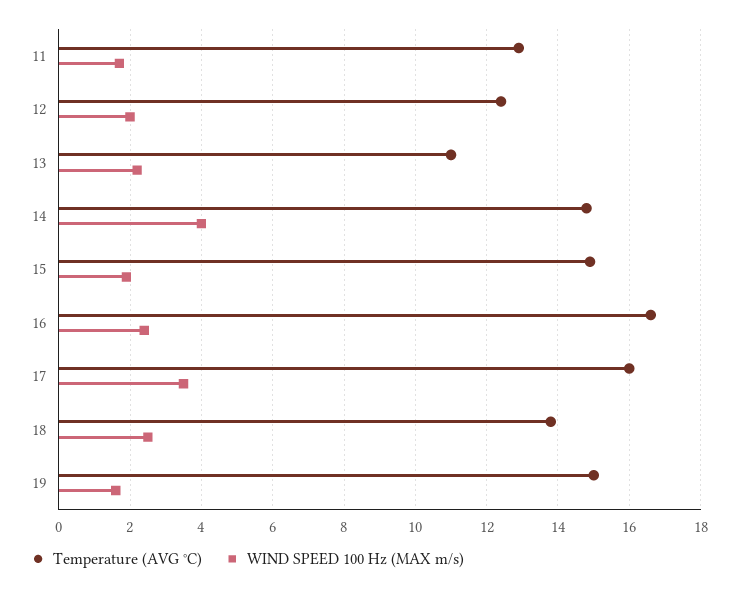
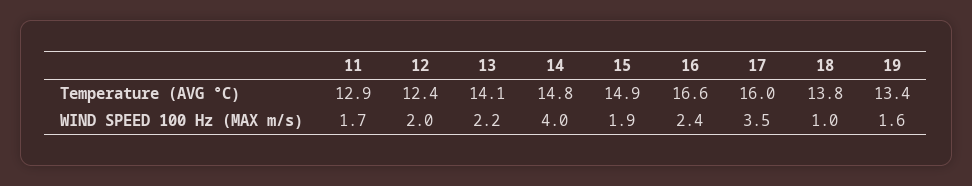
  {
    "Temperature (AVG °C)": {
      "11": 12.9,
      "12": 12.4,
-     "13": 11,
+     "13": 14.1,
      "14": 14.8,
      "15": 14.9,
      "16": 16.6,
      "17": 16,
      "18": 13.8,
-     "19": 15
+     "19": 13.4
    },
    "WIND SPEED 100 Hz (MAX m/s)": {
      "11": 1.7,
      "12": 2,
      "13": 2.2,
      "14": 4,
      "15": 1.9,
      "16": 2.4,
      "17": 3.5,
-     "18": 2.5,
+     "18": 1,
      "19": 1.6
    }
  }

